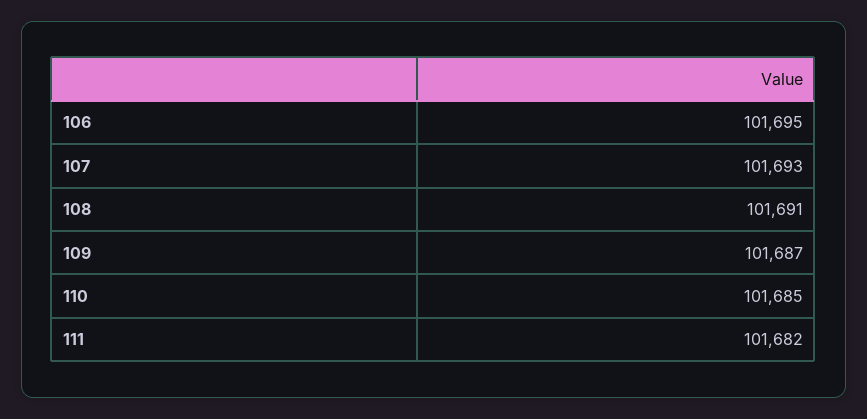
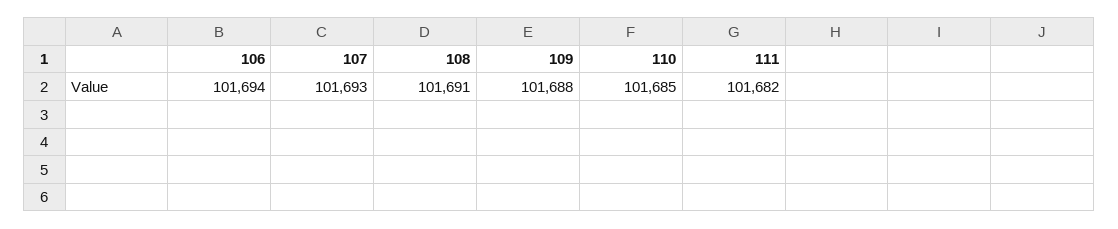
  {
-   "106": 101695,
+   "106": 101694,
    "107": 101693,
    "108": 101691,
-   "109": 101687,
+   "109": 101688,
    "110": 101685,
    "111": 101682
  }

